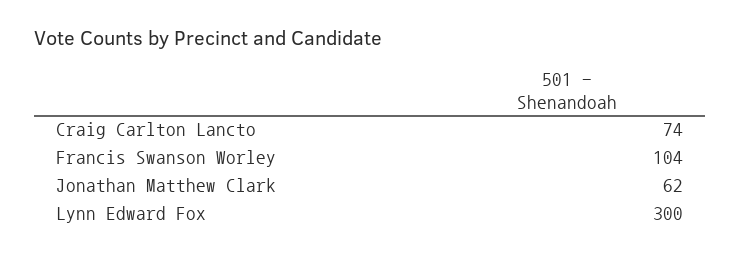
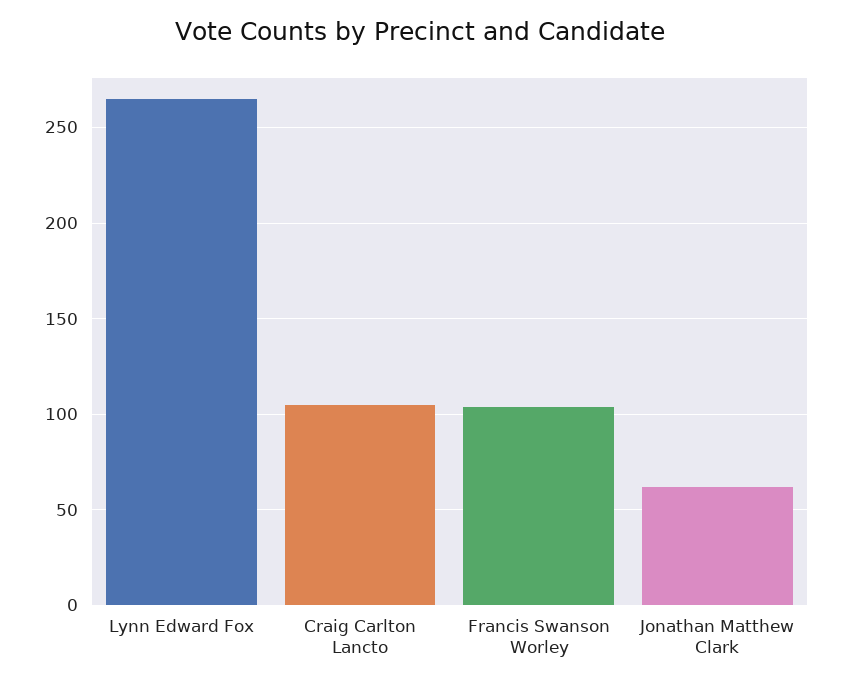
  {
-   "Craig Carlton Lancto": 74,
+   "Craig Carlton Lancto": 105,
    "Francis Swanson Worley": 104,
    "Jonathan Matthew Clark": 62,
-   "Lynn Edward Fox": 300
+   "Lynn Edward Fox": 265
  }

